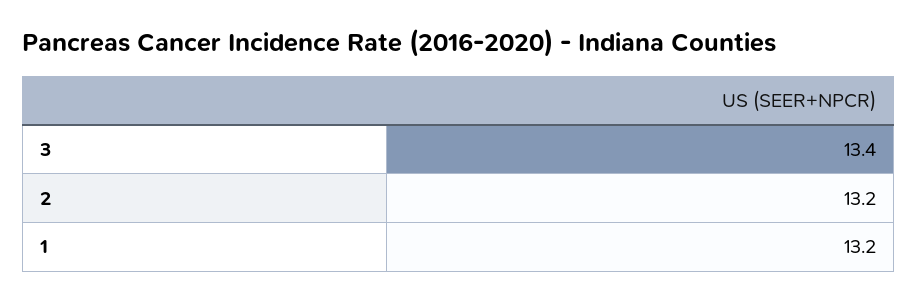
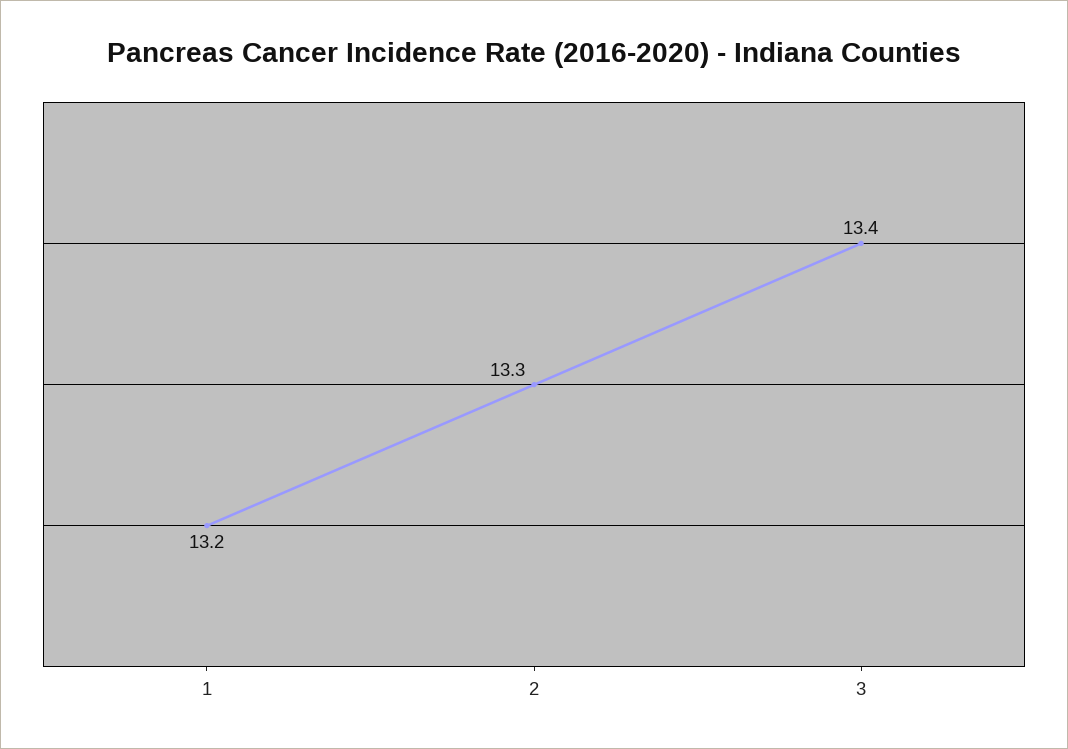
  {
    "3": 13.4,
-   "2": 13.2,
+   "2": 13.3,
    "1": 13.2
  }

